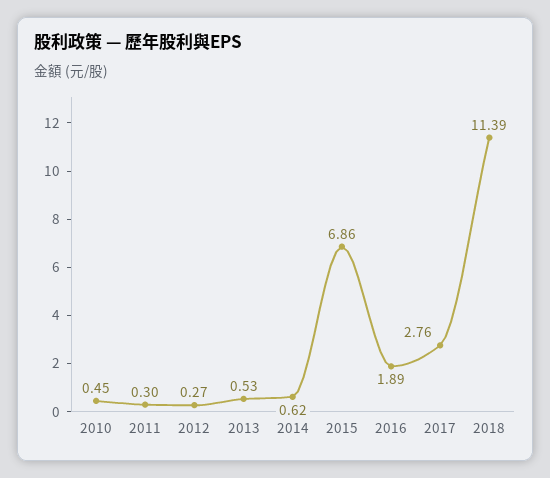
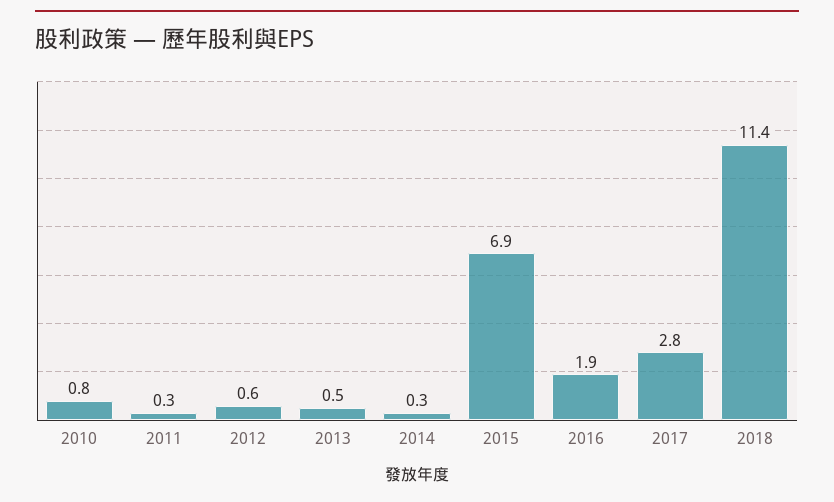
  {
-   "2010": 0.45,
+   "2010": 0.8,
    "2011": 0.3,
-   "2012": 0.27,
+   "2012": 0.6,
    "2013": 0.53,
-   "2014": 0.62,
+   "2014": 0.3,
    "2015": 6.86,
    "2016": 1.89,
    "2017": 2.76,
    "2018": 11.39
  }

